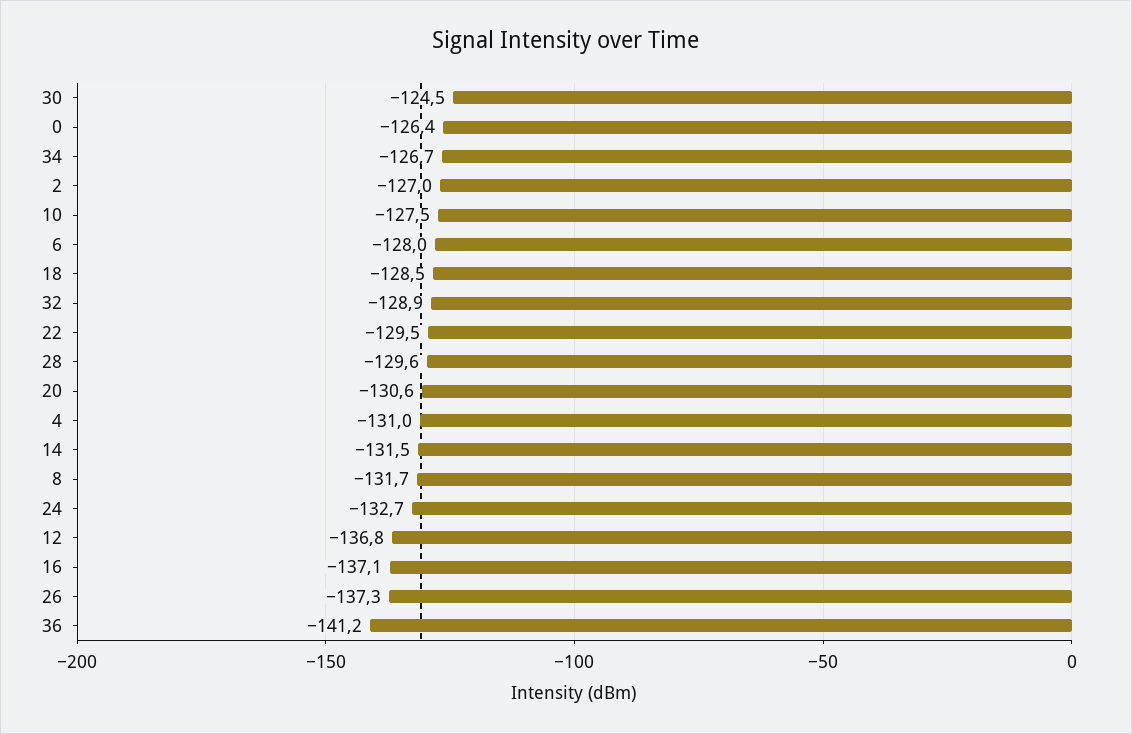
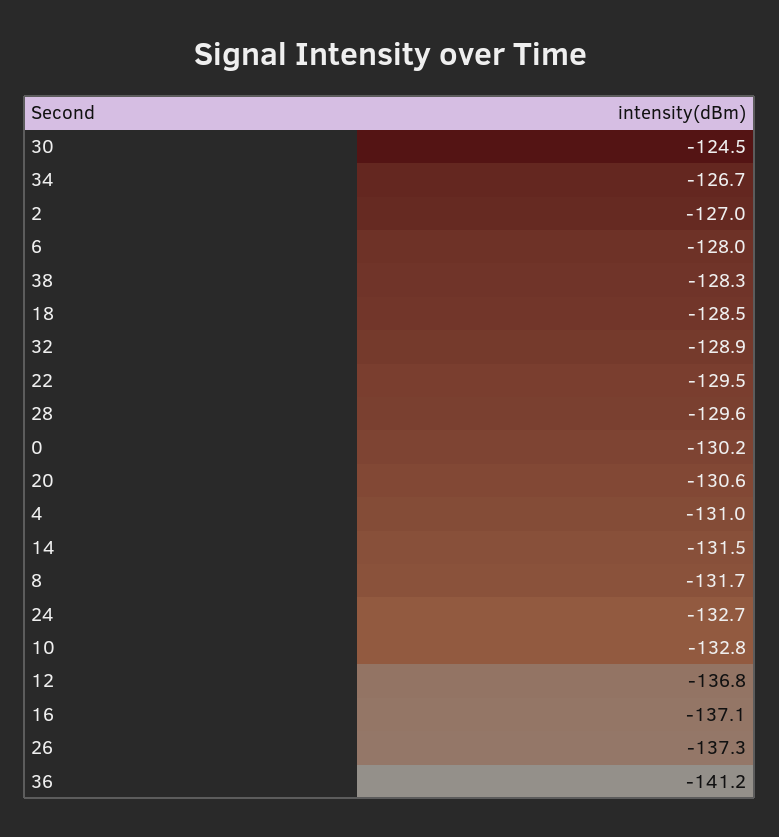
  {
    "30": -124.5,
-   "0": -126.4,
+   "0": -130.2,
    "34": -126.7,
    "2": -127,
-   "10": -127.5,
+   "10": -132.8,
    "6": -128,
    "18": -128.5,
    "32": -128.9,
    "22": -129.5,
    "28": -129.6,
    "20": -130.6,
    "4": -131,
    "14": -131.5,
    "8": -131.7,
    "24": -132.7,
    "12": -136.8,
    "16": -137.1,
    "26": -137.3,
-   "36": -141.2
+   "36": -141.2,
+   "38": -128.3
  }

